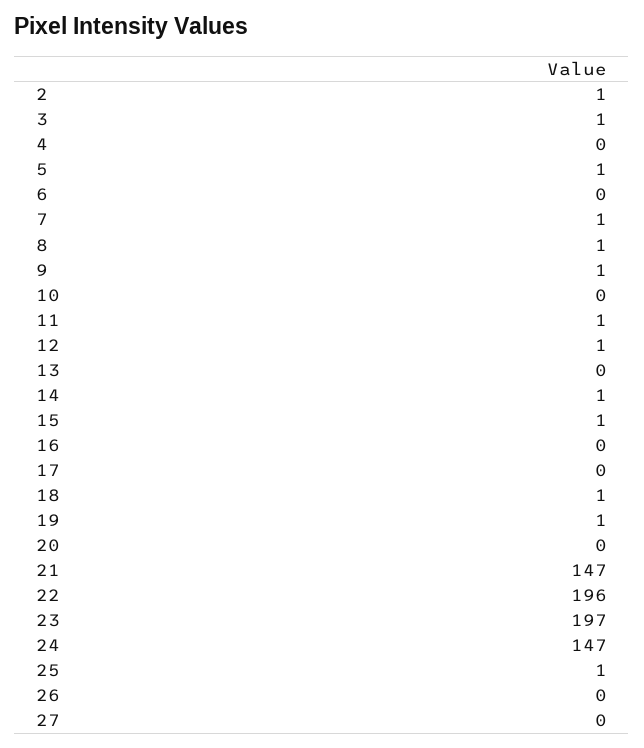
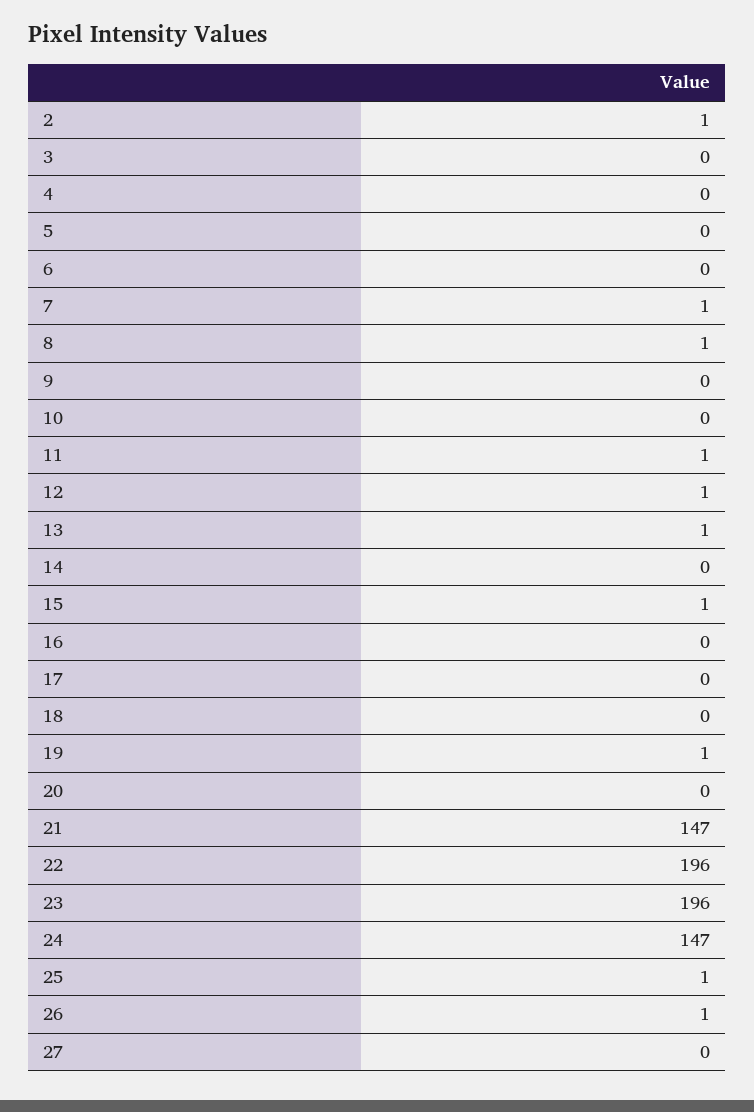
  {
    "2": 1,
-   "3": 1,
+   "3": 0,
    "4": 0,
-   "5": 1,
+   "5": 0,
    "6": 0,
    "7": 1,
    "8": 1,
-   "9": 1,
+   "9": 0,
    "10": 0,
    "11": 1,
    "12": 1,
-   "13": 0,
+   "13": 1,
-   "14": 1,
+   "14": 0,
    "15": 1,
    "16": 0,
    "17": 0,
-   "18": 1,
+   "18": 0,
    "19": 1,
    "20": 0,
    "21": 147,
    "22": 196,
-   "23": 197,
+   "23": 196,
    "24": 147,
    "25": 1,
-   "26": 0,
+   "26": 1,
    "27": 0
  }

